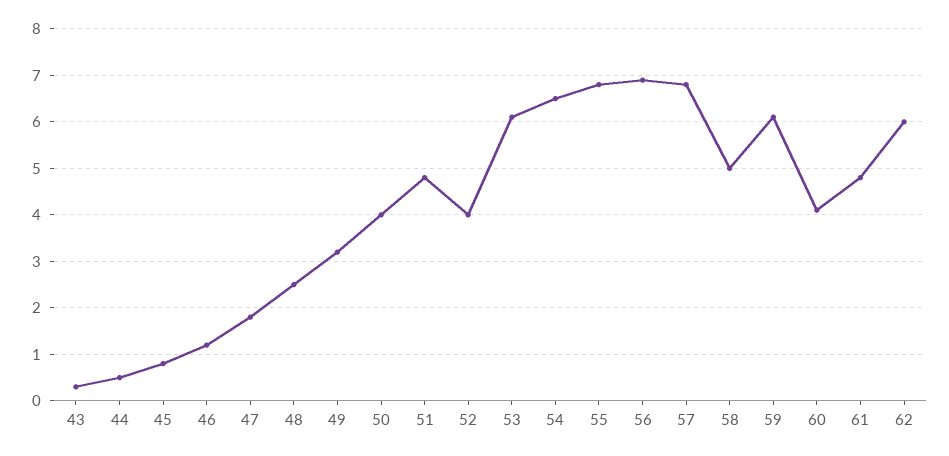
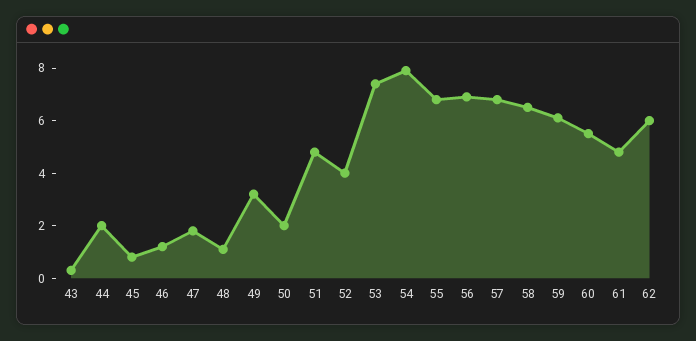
  {
    "43": 0.5,
-   "44": 0.5,
+   "44": 2,
    "45": 1,
    "46": 1,
    "47": 2,
-   "48": 2.5,
+   "48": 1,
    "49": 3,
-   "50": 4,
+   "50": 2,
    "51": 5,
    "52": 4,
-   "53": 6,
+   "53": 7.5,
-   "54": 6.5,
+   "54": 8,
    "55": 7,
    "56": 7,
    "57": 7,
-   "58": 5,
+   "58": 6.5,
    "59": 6,
-   "60": 4,
+   "60": 5.5,
    "61": 5,
    "62": 6
  }

